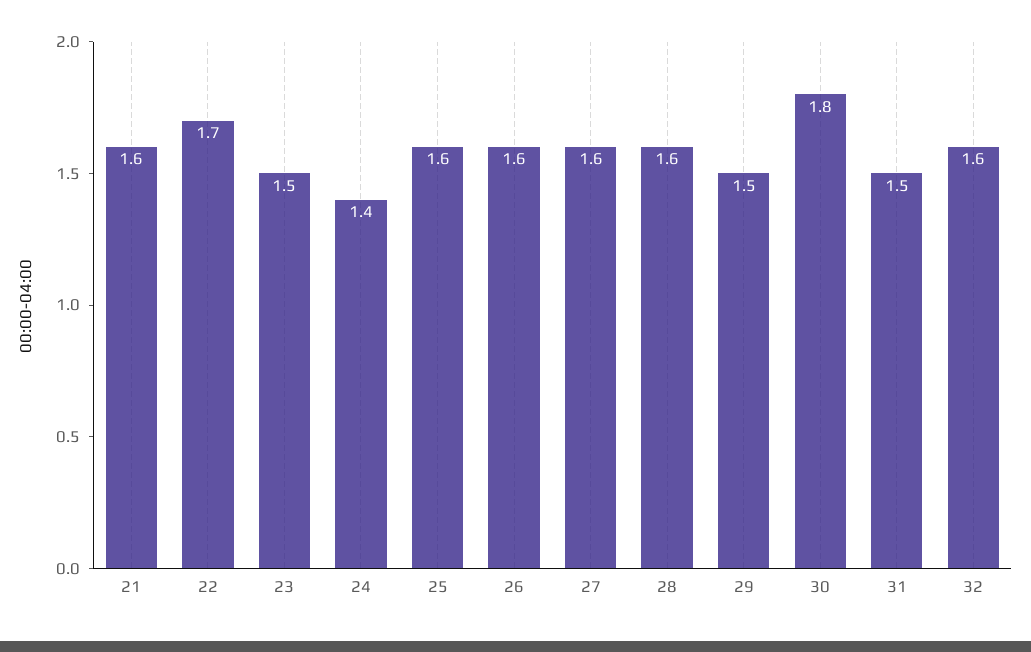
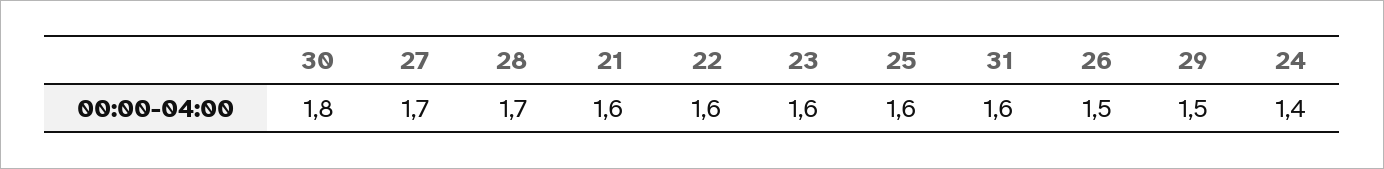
  {
    "21": 1.6,
-   "22": 1.7,
+   "22": 1.6,
-   "23": 1.5,
+   "23": 1.6,
    "24": 1.4,
    "25": 1.6,
-   "26": 1.6,
+   "26": 1.5,
-   "27": 1.6,
+   "27": 1.7,
-   "28": 1.6,
+   "28": 1.7,
    "29": 1.5,
    "30": 1.8,
-   "31": 1.5,
+   "31": 1.6
-   "32": 1.6
  }

